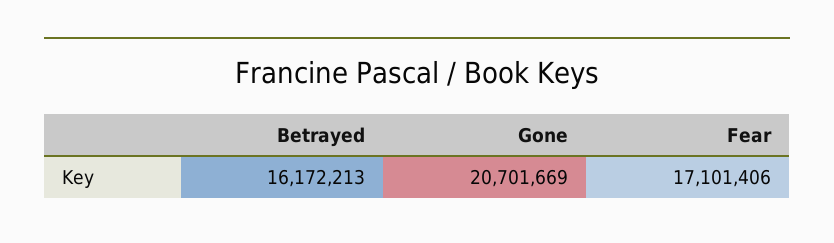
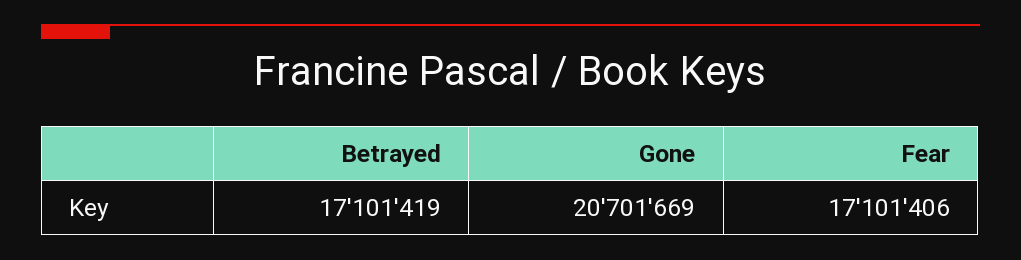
  {
-   "Betrayed": 16172213,
+   "Betrayed": 17101419,
    "Gone": 20701669,
    "Fear": 17101406
  }

